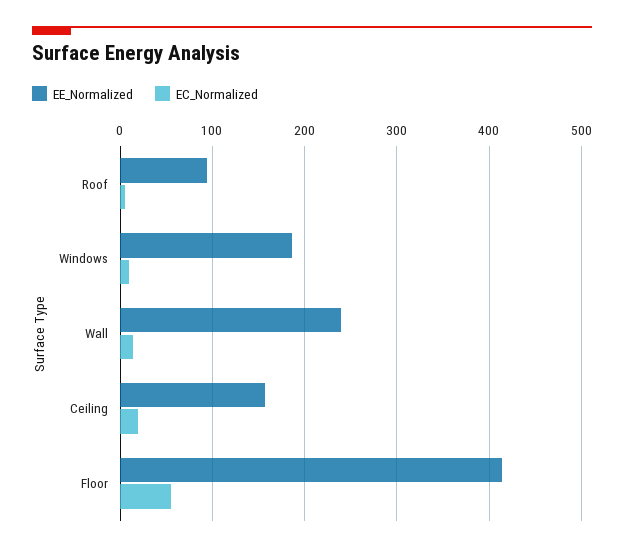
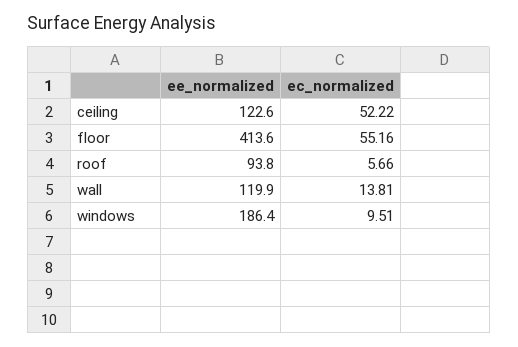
  {
    "EE_Normalized": {
      "Roof": 93.8,
      "Windows": 186.4,
-     "Wall": 240,
+     "Wall": 119.9,
-     "Ceiling": 160,
+     "Ceiling": 122.6,
      "Floor": 413.6
    },
    "EC_Normalized": {
      "Roof": 5.66,
      "Windows": 9.51,
      "Wall": 13.81,
-     "Ceiling": 20,
+     "Ceiling": 52.22,
      "Floor": 55.16
    }
  }

